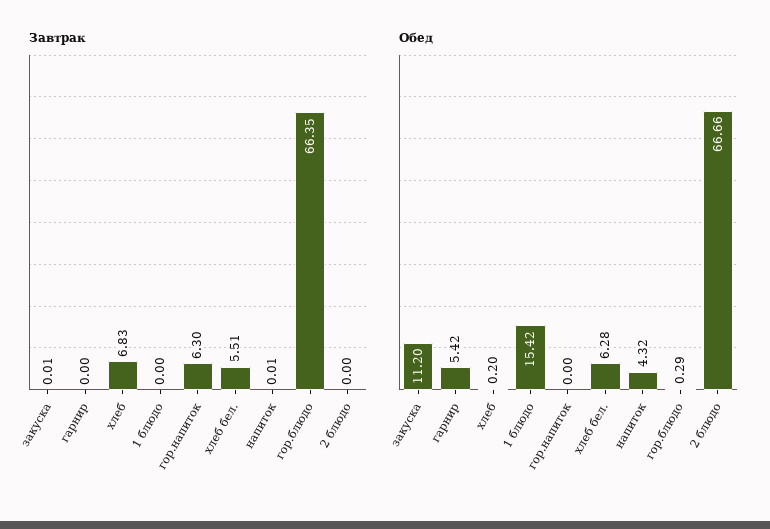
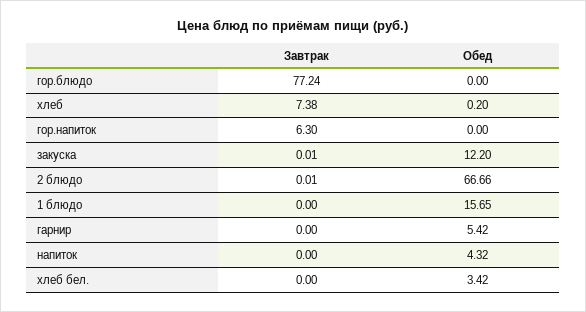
  {
    "Завтрак": {
      "закуска": 0.01,
      "гарнир": 0,
-     "хлеб": 6.83,
+     "хлеб": 7.38,
      "1 блюдо": 0,
      "гор.напиток": 6.3,
-     "хлеб бел.": 5.51,
+     "хлеб бел.": 0,
-     "напиток": 0.01,
+     "напиток": 0,
-     "гор.блюдо": 66.35,
+     "гор.блюдо": 77.24,
-     "2 блюдо": 0
+     "2 блюдо": 0.01
    },
    "Обед": {
-     "закуска": 11.2,
+     "закуска": 12.2,
      "гарнир": 5.42,
      "хлеб": 0.2,
-     "1 блюдо": 15.42,
+     "1 блюдо": 15.65,
      "гор.напиток": 0,
-     "хлеб бел.": 6.28,
+     "хлеб бел.": 3.42,
      "напиток": 4.32,
-     "гор.блюдо": 0.29,
+     "гор.блюдо": 0,
      "2 блюдо": 66.66
    }
  }

